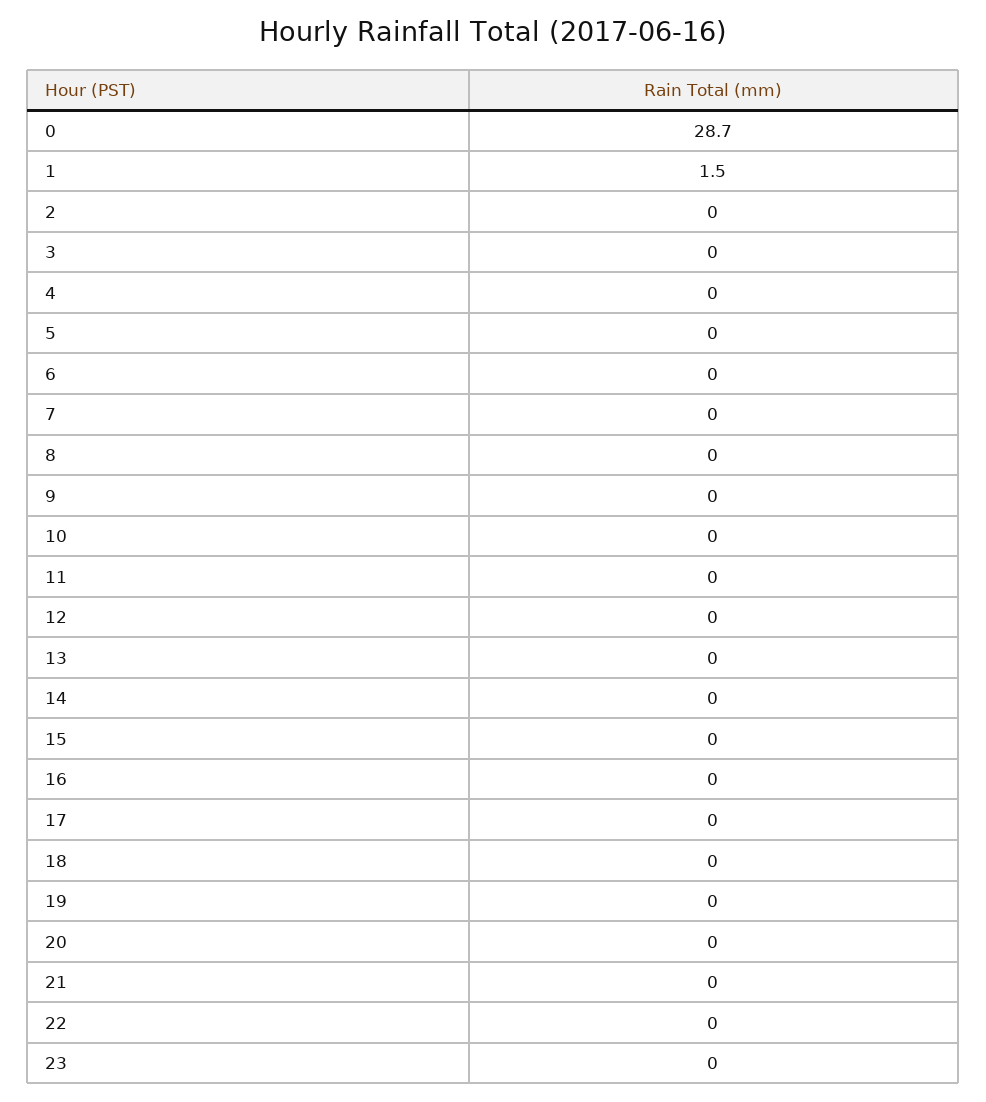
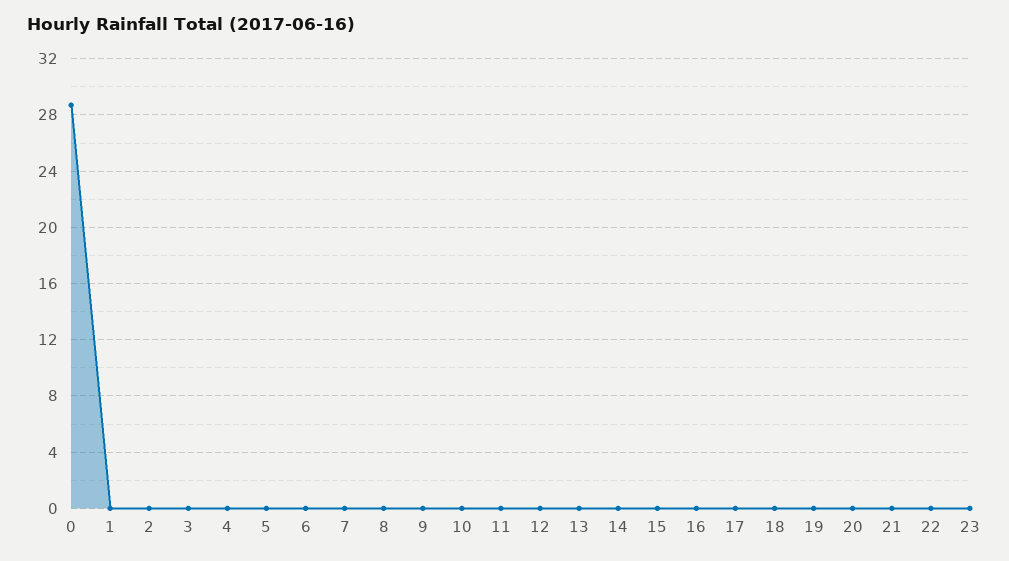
  {
    "0": 28.7,
-   "1": 1.5,
+   "1": 0,
    "2": 0,
    "3": 0,
    "4": 0,
    "5": 0,
    "6": 0,
    "7": 0,
    "8": 0,
    "9": 0,
    "10": 0,
    "11": 0,
    "12": 0,
    "13": 0,
    "14": 0,
    "15": 0,
    "16": 0,
    "17": 0,
    "18": 0,
    "19": 0,
    "20": 0,
    "21": 0,
    "22": 0,
    "23": 0
  }

